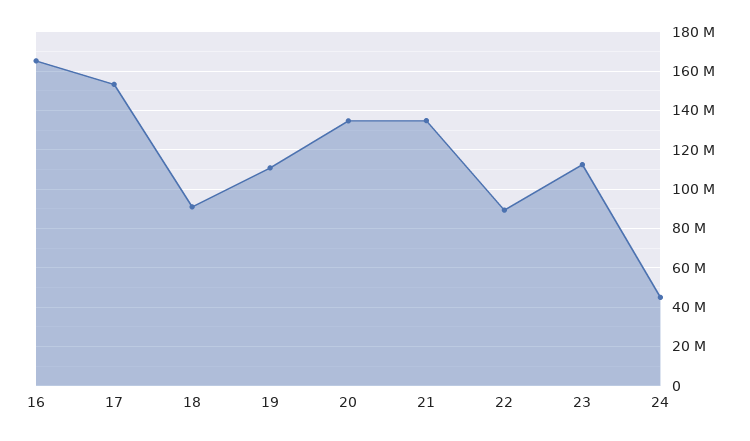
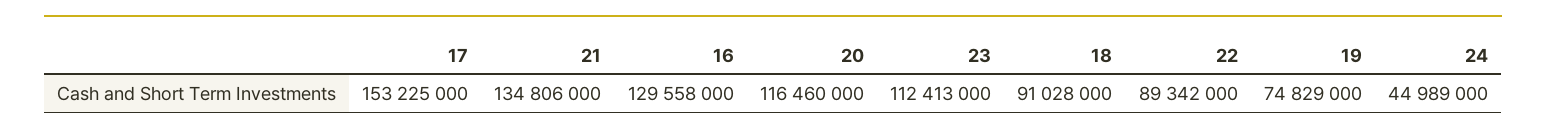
  {
-   "16": 165000000,
+   "16": 129558000,
    "17": 153225000,
    "18": 91028000,
-   "19": 110000000,
+   "19": 74829000,
-   "20": 135000000,
+   "20": 116460000,
    "21": 134806000,
    "22": 89342000,
    "23": 112413000,
    "24": 44989000
  }

